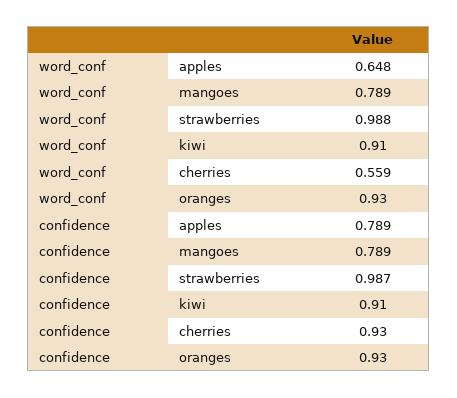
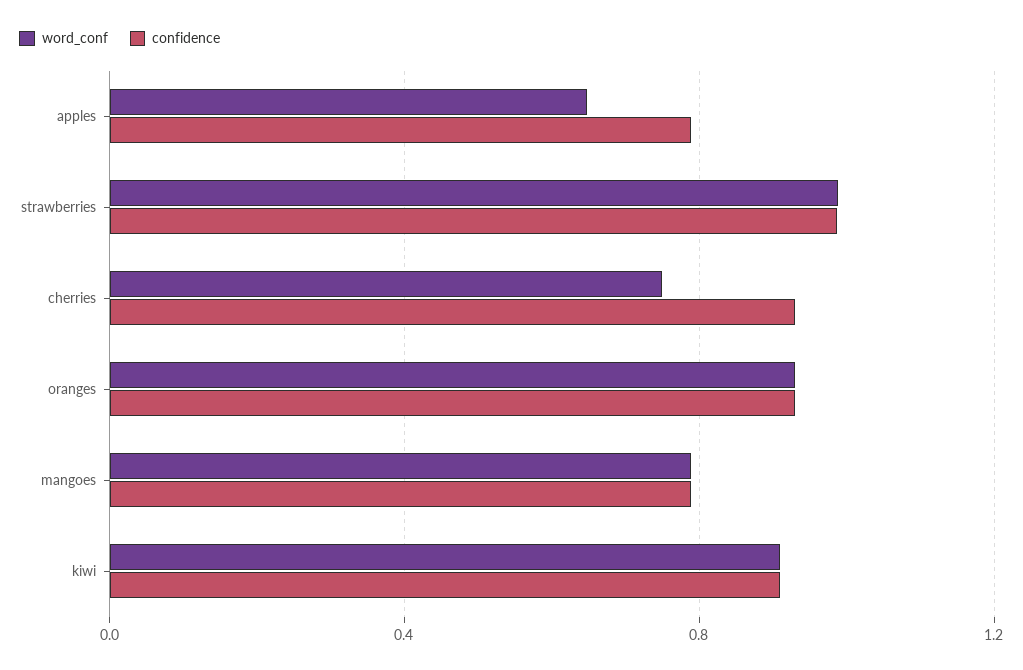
  {
    "word_conf": {
      "apples": 0.648,
      "mangoes": 0.789,
      "strawberries": 0.988,
      "kiwi": 0.91,
-     "cherries": 0.559,
+     "cherries": 0.75,
      "oranges": 0.93
    },
    "confidence": {
      "apples": 0.789,
      "mangoes": 0.789,
      "strawberries": 0.987,
      "kiwi": 0.91,
      "cherries": 0.93,
      "oranges": 0.93
    }
  }

